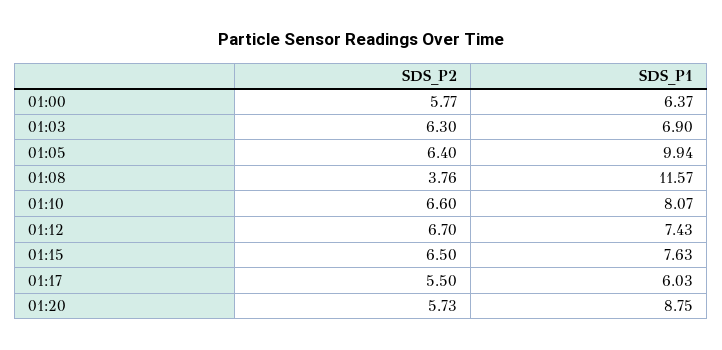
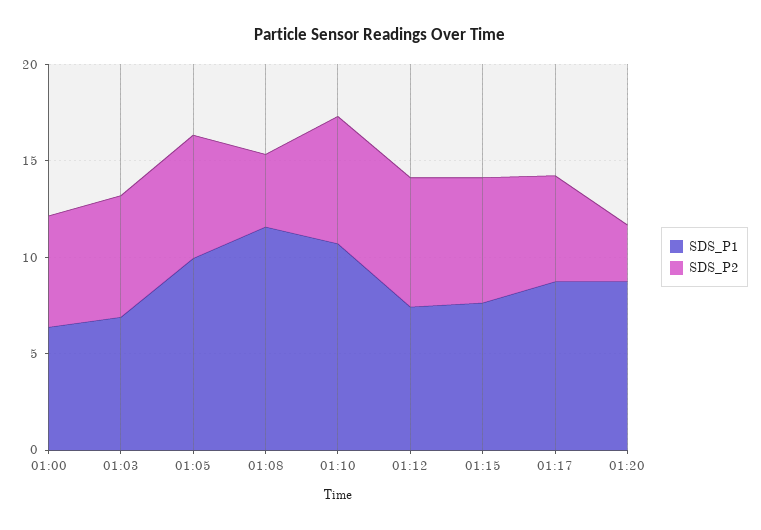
  {
    "SDS_P2": {
      "01:00": 5.77,
      "01:03": 6.3,
      "01:05": 6.4,
      "01:08": 3.76,
      "01:10": 6.6,
      "01:12": 6.7,
      "01:15": 6.5,
      "01:17": 5.5,
-     "01:20": 5.73
+     "01:20": 3
    },
    "SDS_P1": {
      "01:00": 6.37,
      "01:03": 6.9,
      "01:05": 9.94,
      "01:08": 11.57,
-     "01:10": 8.07,
+     "01:10": 11,
      "01:12": 7.43,
      "01:15": 7.63,
-     "01:17": 6.03,
+     "01:17": 9,
      "01:20": 8.75
    }
  }

